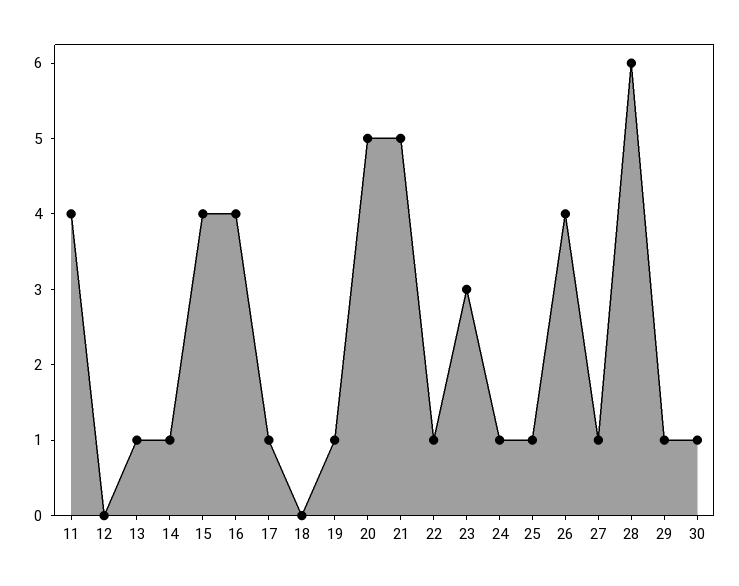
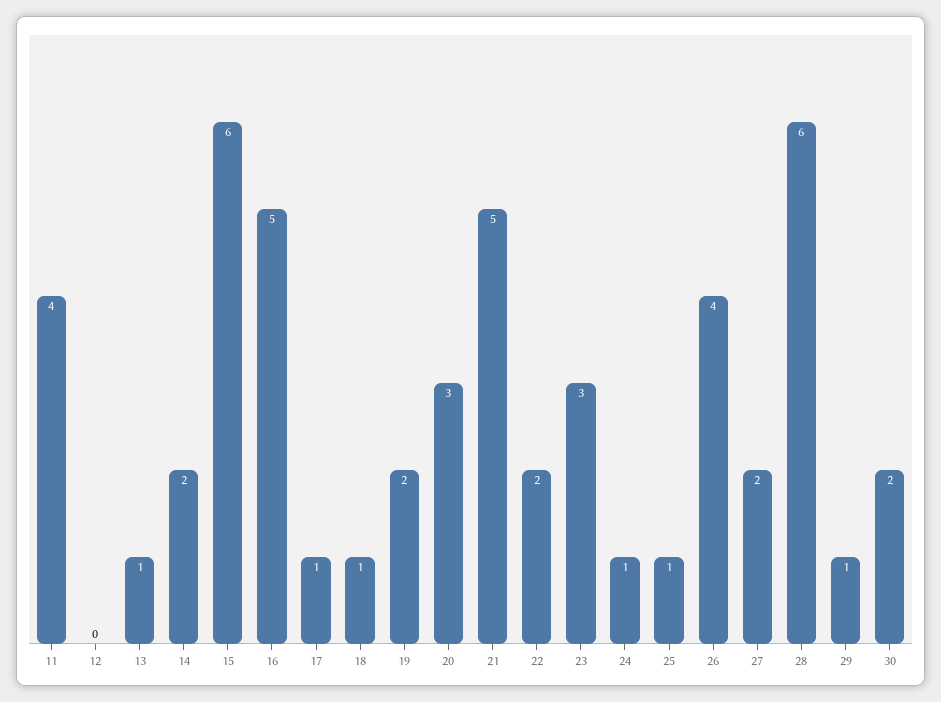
  {
    "11": 4,
    "12": 0,
    "13": 1,
-   "14": 1,
+   "14": 2,
-   "15": 4,
+   "15": 6,
-   "16": 4,
+   "16": 5,
    "17": 1,
-   "18": 0,
+   "18": 1,
-   "19": 1,
+   "19": 2,
-   "20": 5,
+   "20": 3,
    "21": 5,
-   "22": 1,
+   "22": 2,
    "23": 3,
    "24": 1,
    "25": 1,
    "26": 4,
-   "27": 1,
+   "27": 2,
    "28": 6,
    "29": 1,
-   "30": 1
+   "30": 2
  }

